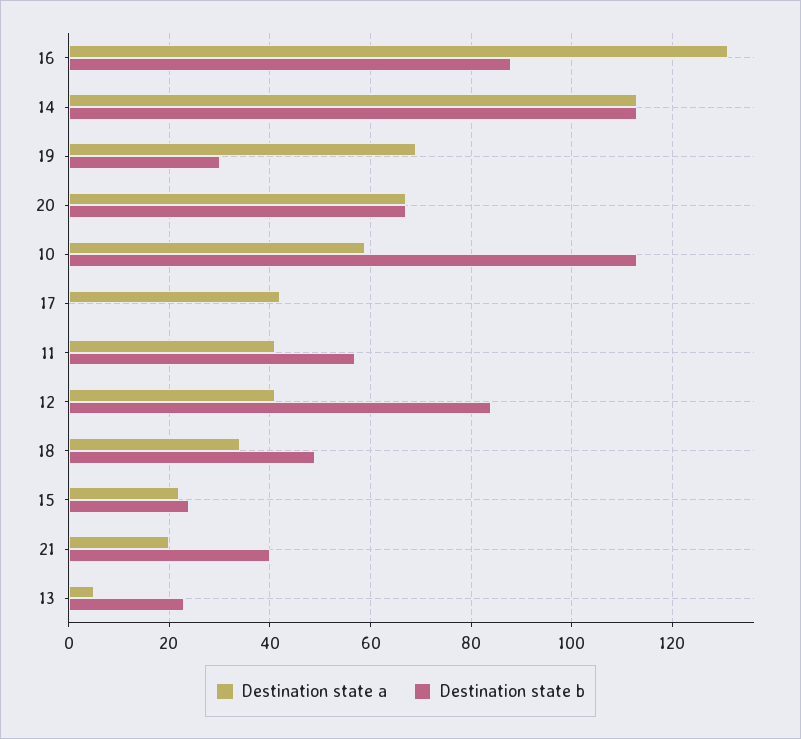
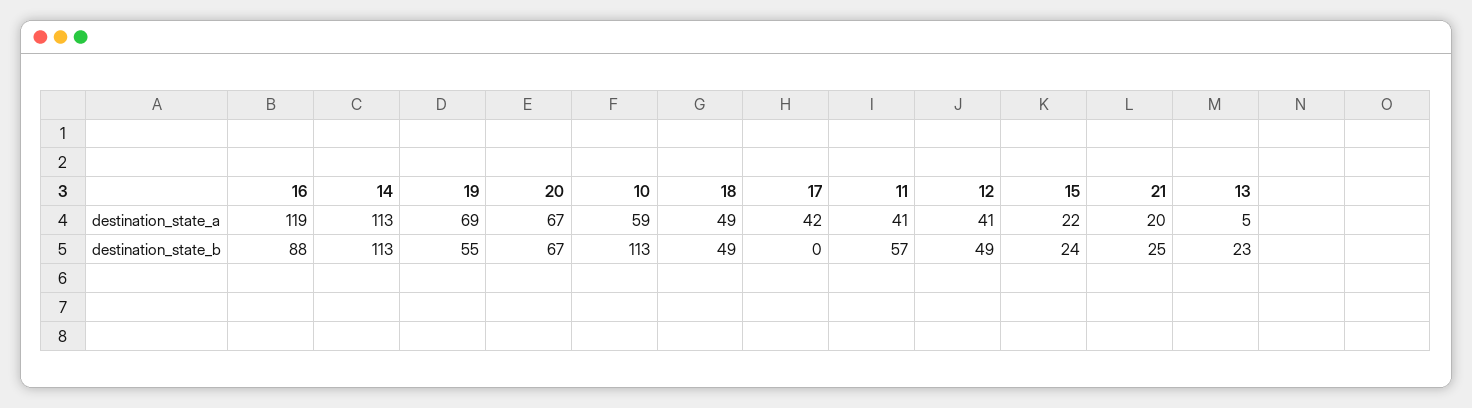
  {
    "Destination state a": {
-     "16": 130,
+     "16": 119,
      "14": 113,
      "19": 69,
      "20": 67,
      "10": 59,
      "17": 42,
      "11": 41,
      "12": 41,
-     "18": 35,
+     "18": 49,
      "15": 22,
      "21": 20,
      "13": 5
    },
    "Destination state b": {
      "16": 88,
      "14": 113,
-     "19": 30,
+     "19": 55,
      "20": 67,
      "10": 113,
      "17": 0,
      "11": 57,
-     "12": 85,
+     "12": 49,
      "18": 49,
      "15": 24,
-     "21": 40,
+     "21": 25,
      "13": 23
    }
  }

